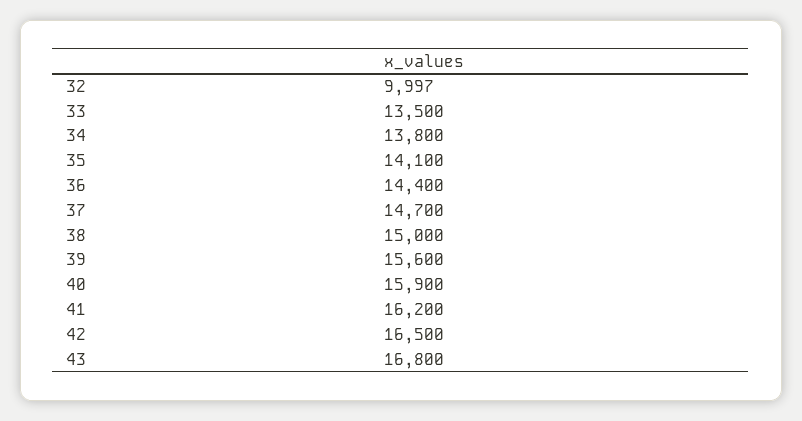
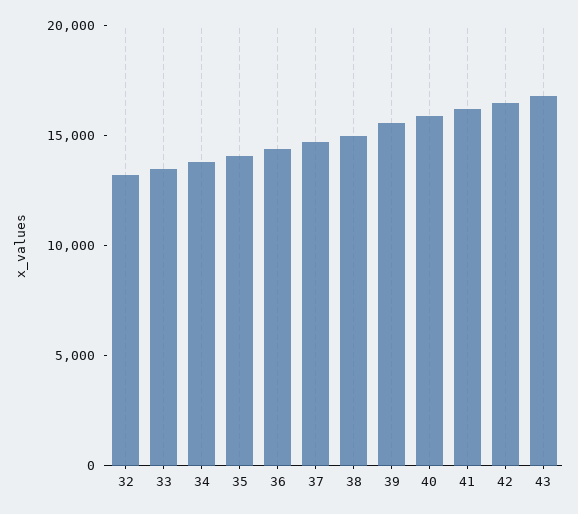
  {
-   "32": 9997,
+   "32": 13000,
    "33": 13500,
    "34": 13800,
    "35": 14100,
    "36": 14400,
    "37": 14700,
    "38": 15000,
    "39": 15600,
    "40": 15900,
    "41": 16200,
    "42": 16500,
    "43": 16800
  }

